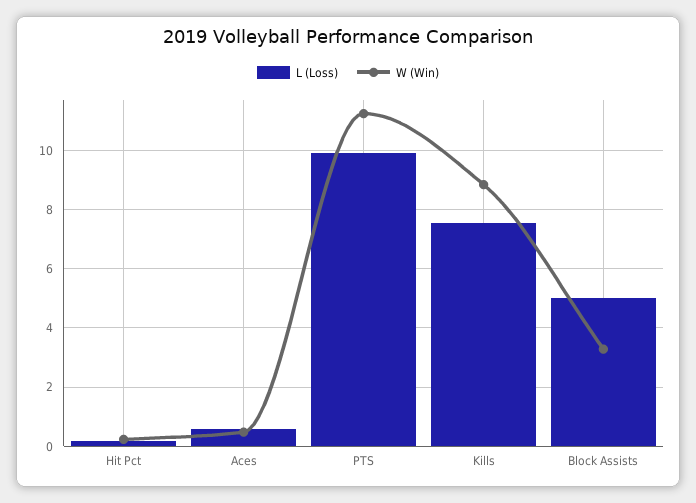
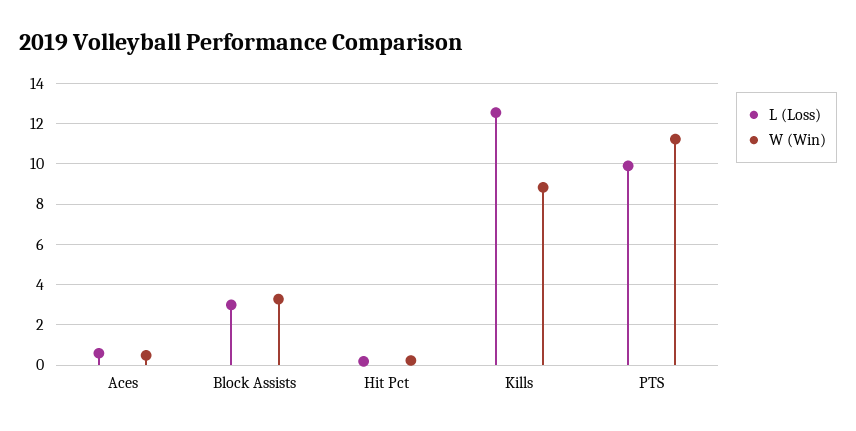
  {
    "L (Loss)": {
      "Hit Pct": 0.25,
      "Aces": 0.5,
      "PTS": 10,
-     "Kills": 7.5,
+     "Kills": 12.5,
-     "Block Assists": 5
+     "Block Assists": 3
    },
    "W (Win)": {
      "Hit Pct": 0.25,
      "Aces": 0.5,
      "PTS": 11.25,
      "Kills": 8.75,
      "Block Assists": 3.25
    }
  }

